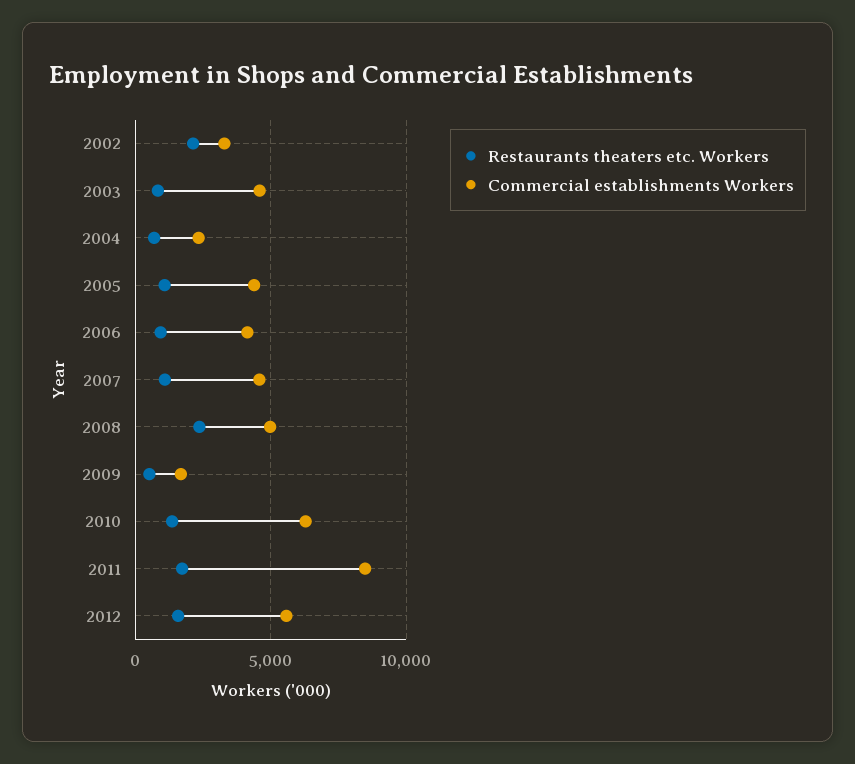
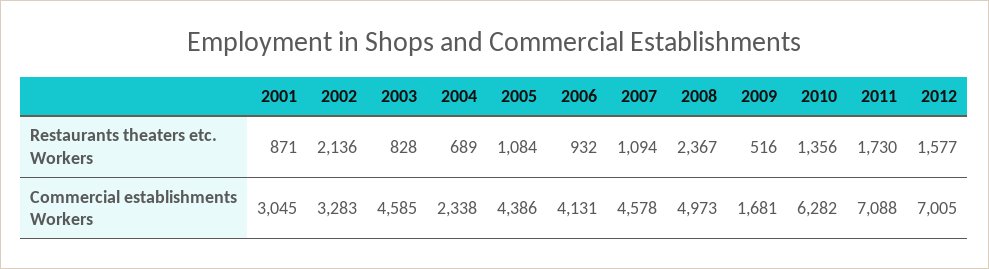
  {
    "Restaurants theaters etc. Workers": {
      "2002": 2136,
      "2003": 828,
      "2004": 689,
      "2005": 1084,
      "2006": 932,
      "2007": 1094,
      "2008": 2367,
      "2009": 516,
      "2010": 1356,
      "2011": 1730,
-     "2012": 1577
+     "2012": 1577,
+     "2001": 871
    },
    "Commercial establishments Workers": {
      "2002": 3283,
      "2003": 4585,
      "2004": 2338,
      "2005": 4386,
      "2006": 4131,
      "2007": 4578,
      "2008": 4973,
      "2009": 1681,
      "2010": 6282,
-     "2011": 8500,
+     "2011": 7088,
-     "2012": 5500
+     "2012": 7005,
+     "2001": 3045
    }
  }

